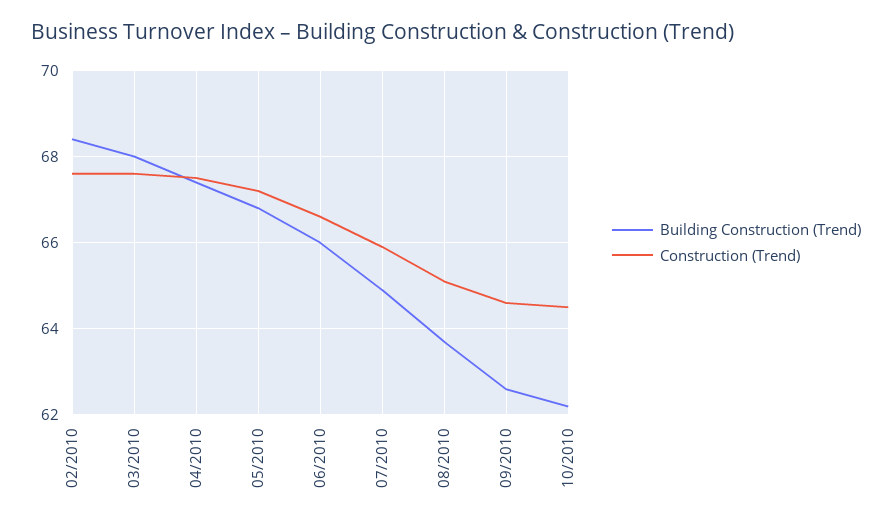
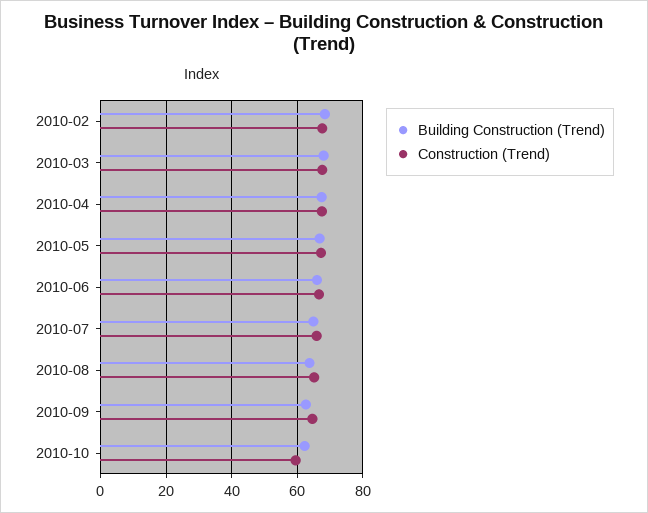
  {
    "Building Construction (Trend)": {
      "02/2010": 68.5,
      "03/2010": 68,
      "04/2010": 67.5,
      "05/2010": 67,
      "06/2010": 66,
      "07/2010": 65,
      "08/2010": 63.5,
      "09/2010": 62.5,
      "10/2010": 62
    },
    "Construction (Trend)": {
      "02/2010": 67.5,
      "03/2010": 67.5,
      "04/2010": 67.5,
      "05/2010": 67,
      "06/2010": 66.5,
      "07/2010": 66,
      "08/2010": 65,
      "09/2010": 64.5,
-     "10/2010": 64.5
+     "10/2010": 60
    }
  }

